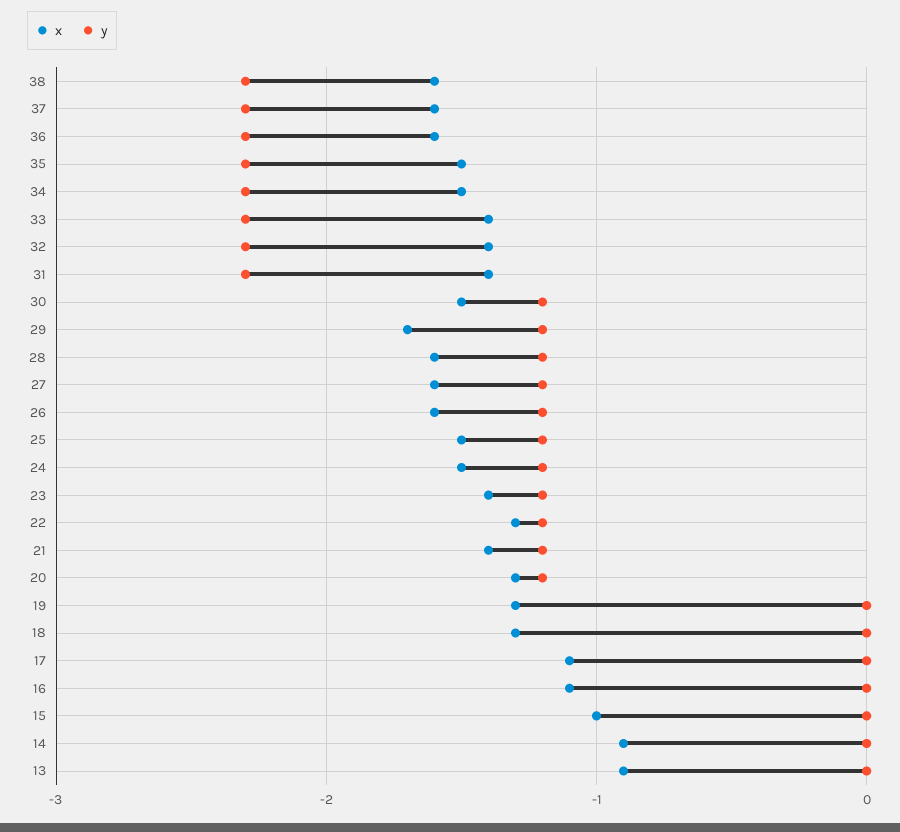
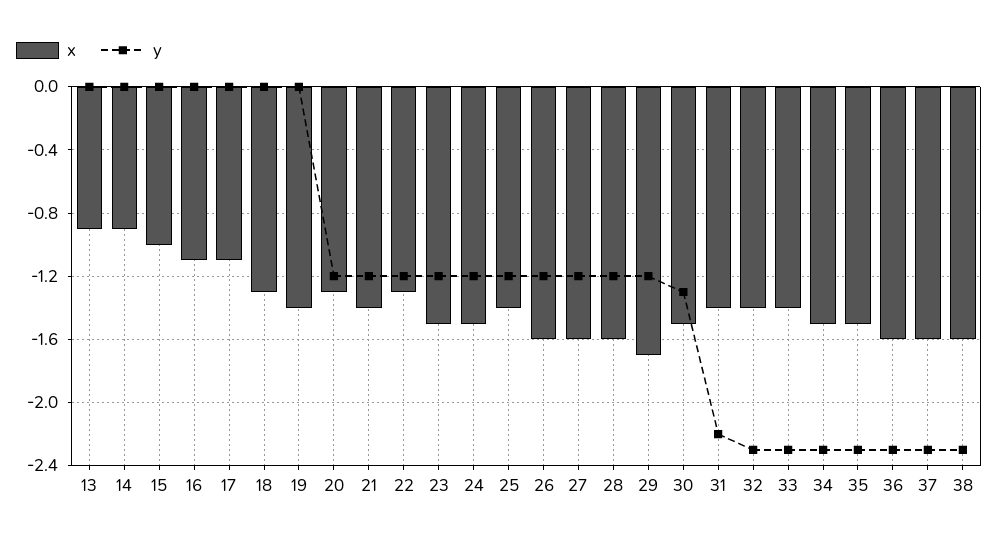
  {
    "x": {
      "38": -1.6,
      "37": -1.6,
      "36": -1.6,
      "35": -1.5,
      "34": -1.5,
      "33": -1.4,
      "32": -1.4,
      "31": -1.4,
      "30": -1.5,
      "29": -1.7,
      "28": -1.6,
      "27": -1.6,
      "26": -1.6,
-     "25": -1.5,
+     "25": -1.4,
      "24": -1.5,
-     "23": -1.4,
+     "23": -1.5,
      "22": -1.3,
      "21": -1.4,
      "20": -1.3,
-     "19": -1.3,
+     "19": -1.4,
      "18": -1.3,
      "17": -1.1,
      "16": -1.1,
      "15": -1,
      "14": -0.9,
      "13": -0.9
    },
    "y": {
      "38": -2.3,
      "37": -2.3,
      "36": -2.3,
      "35": -2.3,
      "34": -2.3,
      "33": -2.3,
      "32": -2.3,
-     "31": -2.3,
+     "31": -2.2,
-     "30": -1.2,
+     "30": -1.3,
      "29": -1.2,
      "28": -1.2,
      "27": -1.2,
      "26": -1.2,
      "25": -1.2,
      "24": -1.2,
      "23": -1.2,
      "22": -1.2,
      "21": -1.2,
      "20": -1.2,
      "19": 0,
      "18": 0,
      "17": 0,
      "16": 0,
      "15": 0,
      "14": 0,
      "13": 0
    }
  }

